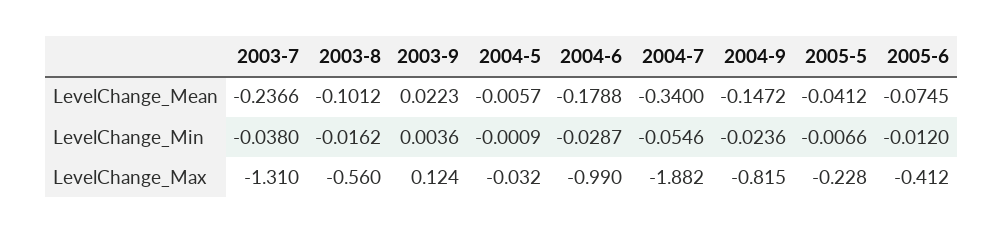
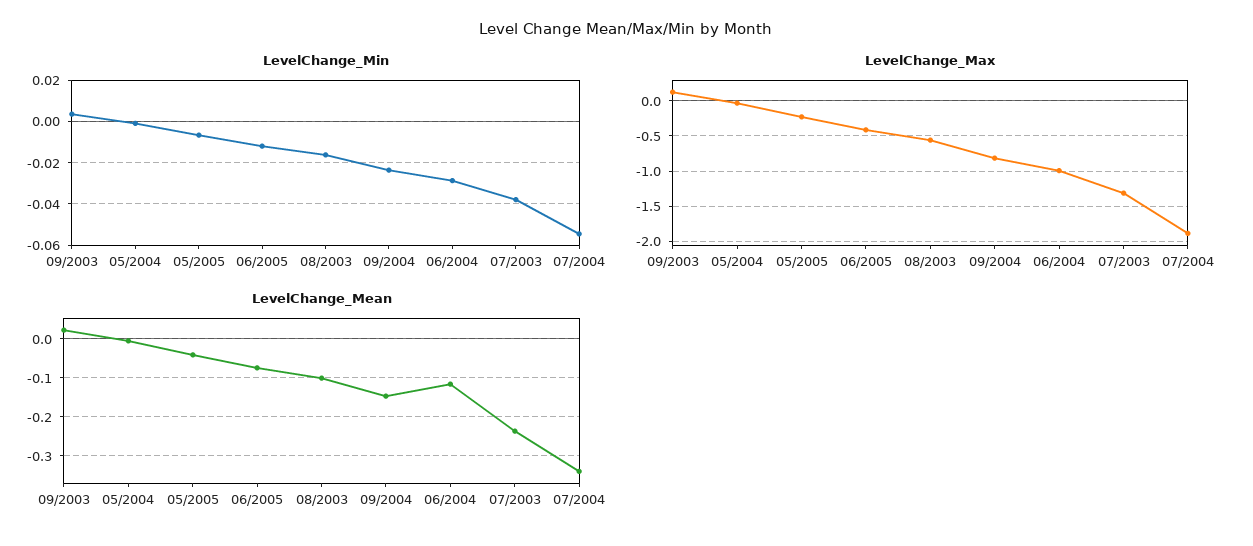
  {
    "LevelChange_Mean": {
      "2003-7": -0.2366,
      "2003-8": -0.1012,
      "2003-9": 0.0223,
      "2004-5": -0.0057,
-     "2004-6": -0.1788,
+     "2004-6": -0.12,
      "2004-7": -0.34,
      "2004-9": -0.1472,
      "2005-5": -0.0412,
      "2005-6": -0.0745
    },
    "LevelChange_Min": {
      "2003-7": -0.038,
      "2003-8": -0.0162,
      "2003-9": 0.0036,
      "2004-5": -0.0009,
      "2004-6": -0.0287,
      "2004-7": -0.0546,
      "2004-9": -0.0236,
      "2005-5": -0.0066,
      "2005-6": -0.012
    },
    "LevelChange_Max": {
      "2003-7": -1.31,
      "2003-8": -0.56,
      "2003-9": 0.124,
      "2004-5": -0.032,
      "2004-6": -0.99,
      "2004-7": -1.882,
      "2004-9": -0.815,
      "2005-5": -0.228,
      "2005-6": -0.412
    }
  }

